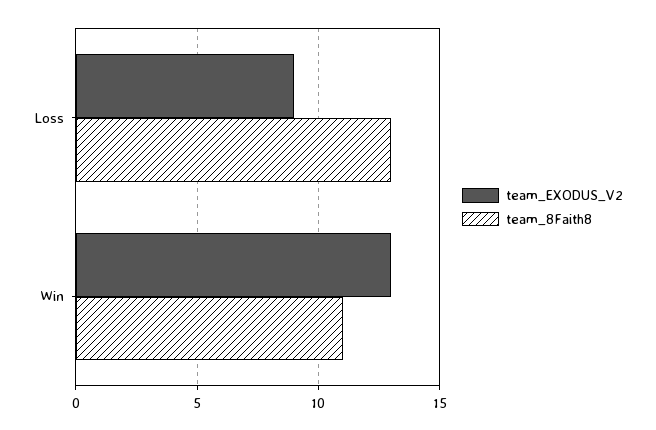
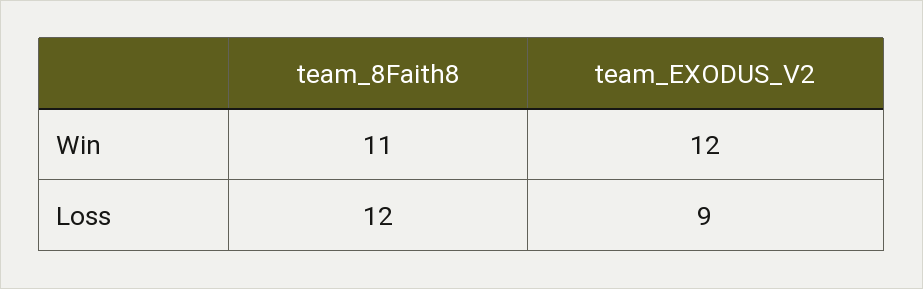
  {
    "team_EXODUS_V2": {
      "Loss": 9,
-     "Win": 13
+     "Win": 12
    },
    "team_8Faith8": {
-     "Loss": 13,
+     "Loss": 12,
      "Win": 11
    }
  }

